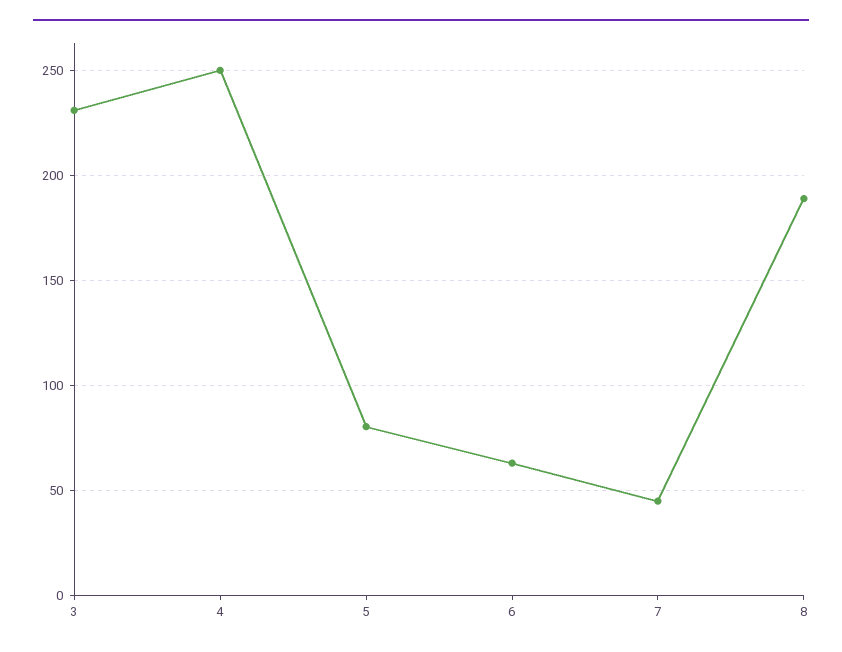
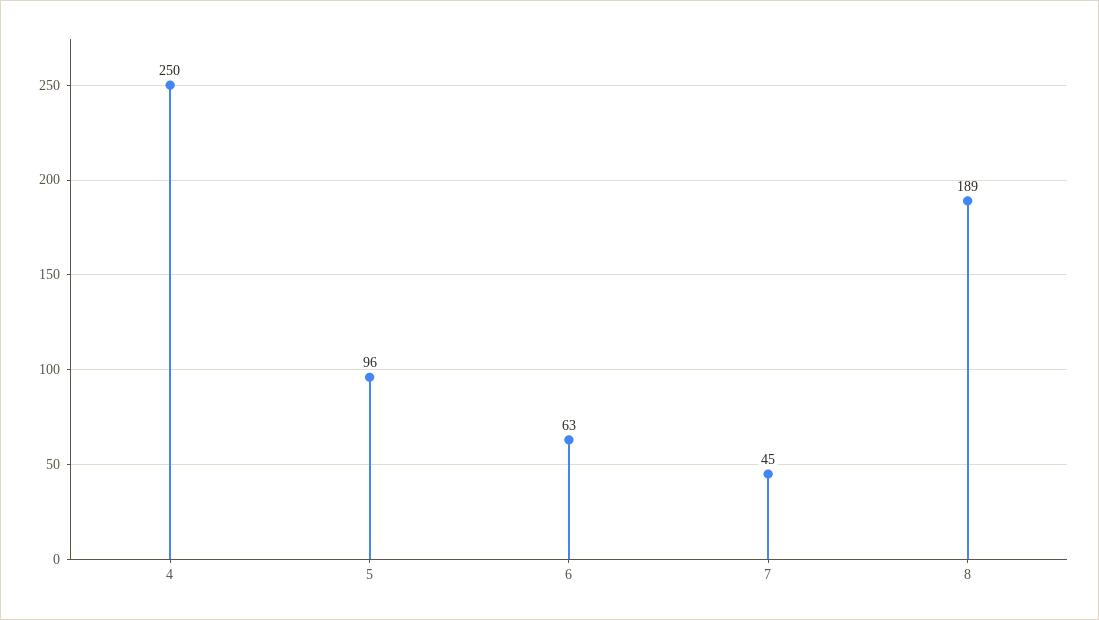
  {
-   "3": 230,
    "4": 250,
-   "5": 80,
+   "5": 96,
    "6": 63,
    "7": 45,
    "8": 189
  }

